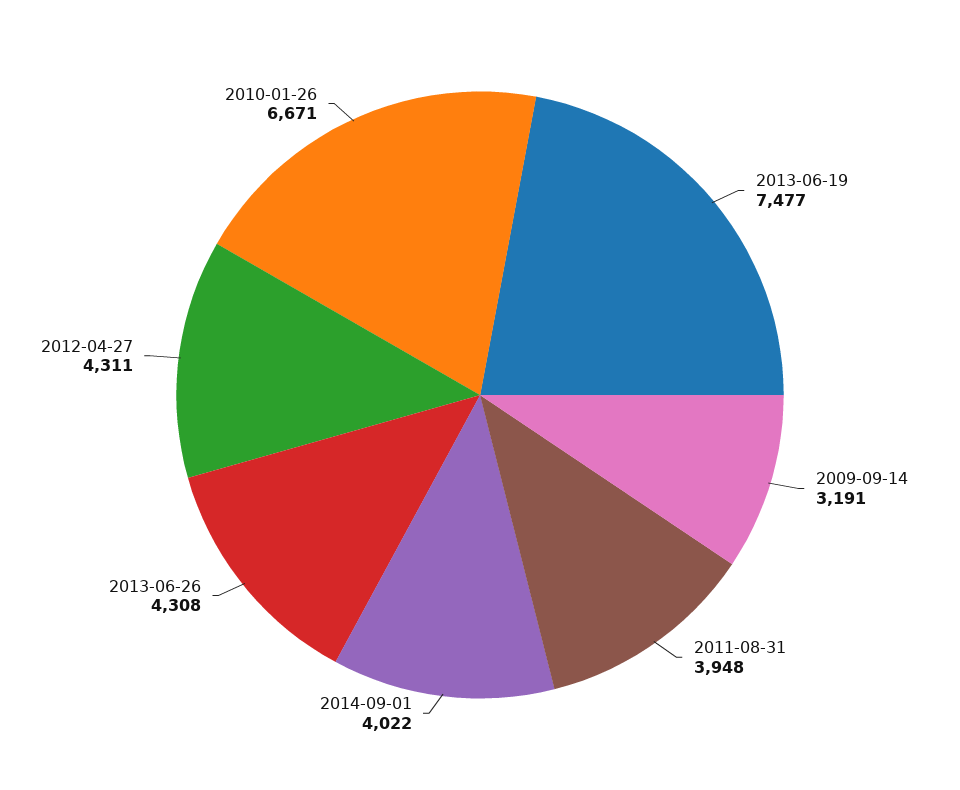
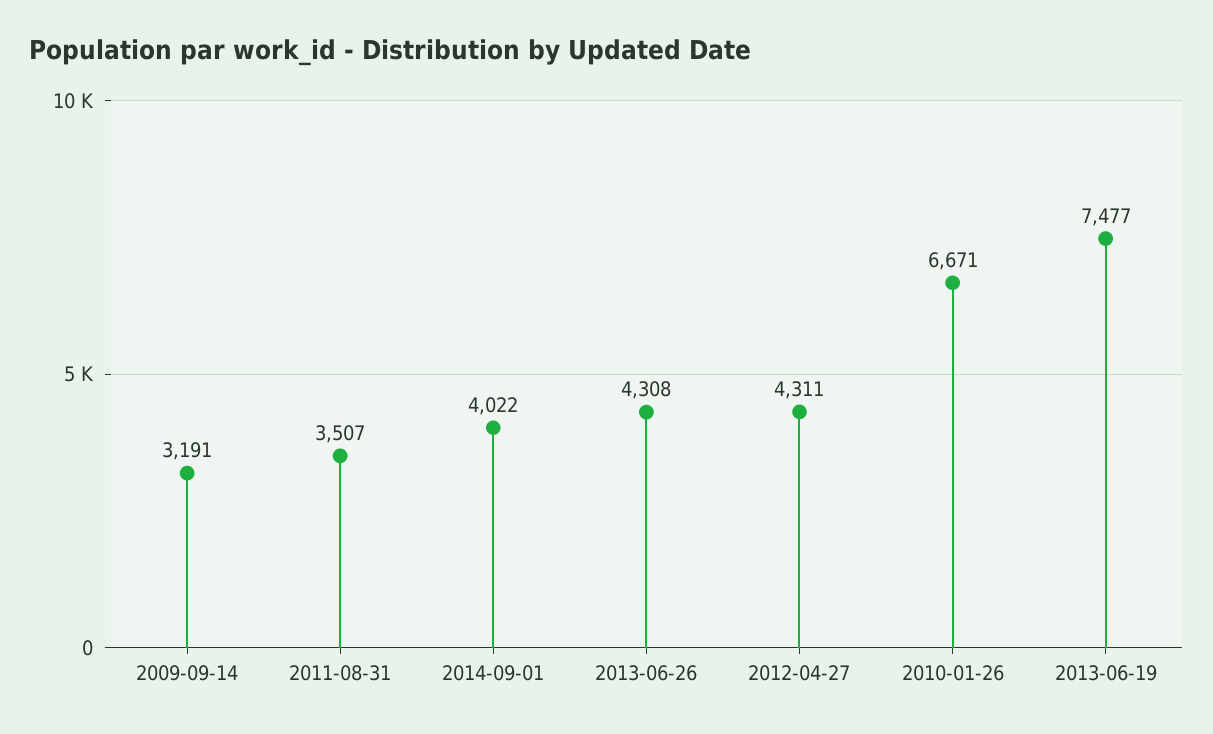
  {
    "2013-06-19": 7477,
    "2009-09-14": 3191,
-   "2011-08-31": 3948,
+   "2011-08-31": 3507,
    "2014-09-01": 4022,
    "2013-06-26": 4308,
    "2012-04-27": 4311,
    "2010-01-26": 6671
  }

